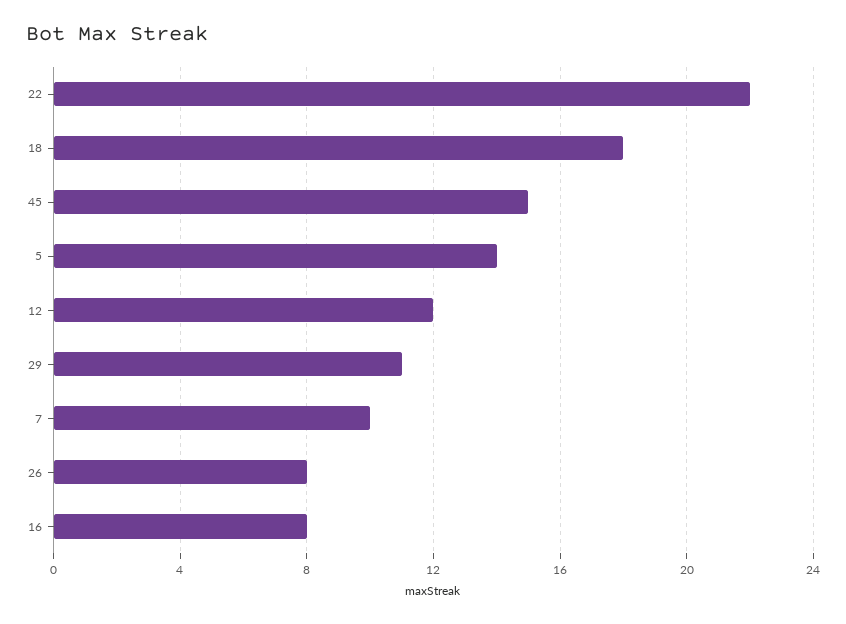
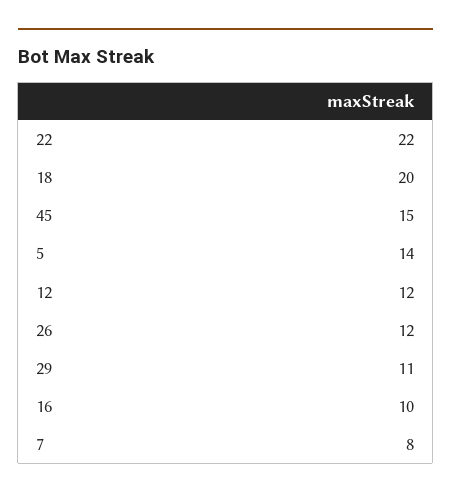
  {
    "22": 22,
-   "18": 18,
+   "18": 20,
    "45": 15,
    "5": 14,
    "12": 12,
    "29": 11,
-   "7": 10,
+   "7": 8,
-   "26": 8,
+   "26": 12,
-   "16": 8
+   "16": 10
  }

